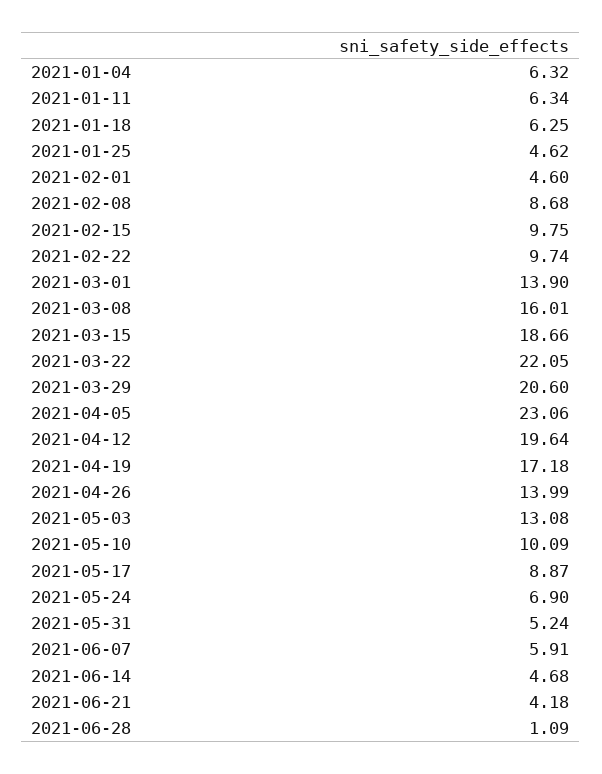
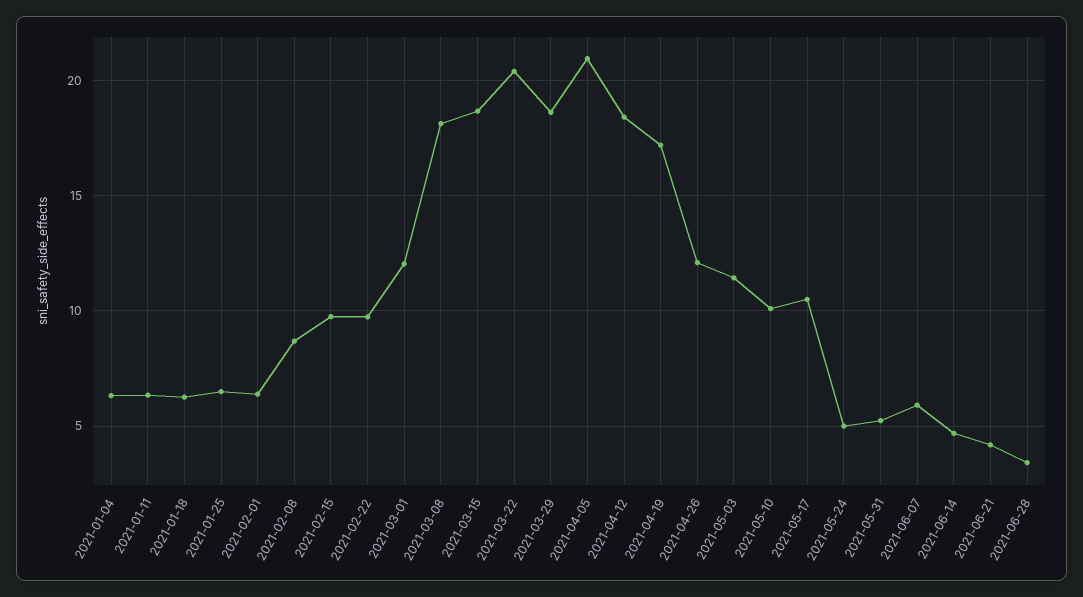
  {
    "2021-01-04": 6.32,
    "2021-01-11": 6.34,
    "2021-01-18": 6.25,
-   "2021-01-25": 4.62,
+   "2021-01-25": 6.5,
-   "2021-02-01": 4.6,
+   "2021-02-01": 6.5,
    "2021-02-08": 8.68,
    "2021-02-15": 9.75,
    "2021-02-22": 9.74,
-   "2021-03-01": 13.9,
+   "2021-03-01": 12,
-   "2021-03-08": 16.01,
+   "2021-03-08": 18,
    "2021-03-15": 18.66,
-   "2021-03-22": 22.05,
+   "2021-03-22": 20.5,
-   "2021-03-29": 20.6,
+   "2021-03-29": 18.5,
-   "2021-04-05": 23.06,
+   "2021-04-05": 21,
-   "2021-04-12": 19.64,
+   "2021-04-12": 18.5,
    "2021-04-19": 17.18,
-   "2021-04-26": 13.99,
+   "2021-04-26": 12,
-   "2021-05-03": 13.08,
+   "2021-05-03": 11.5,
    "2021-05-10": 10.09,
-   "2021-05-17": 8.87,
+   "2021-05-17": 10.5,
-   "2021-05-24": 6.9,
+   "2021-05-24": 5,
    "2021-05-31": 5.24,
    "2021-06-07": 5.91,
    "2021-06-14": 4.68,
    "2021-06-21": 4.18,
-   "2021-06-28": 1.09
+   "2021-06-28": 3.5
  }

